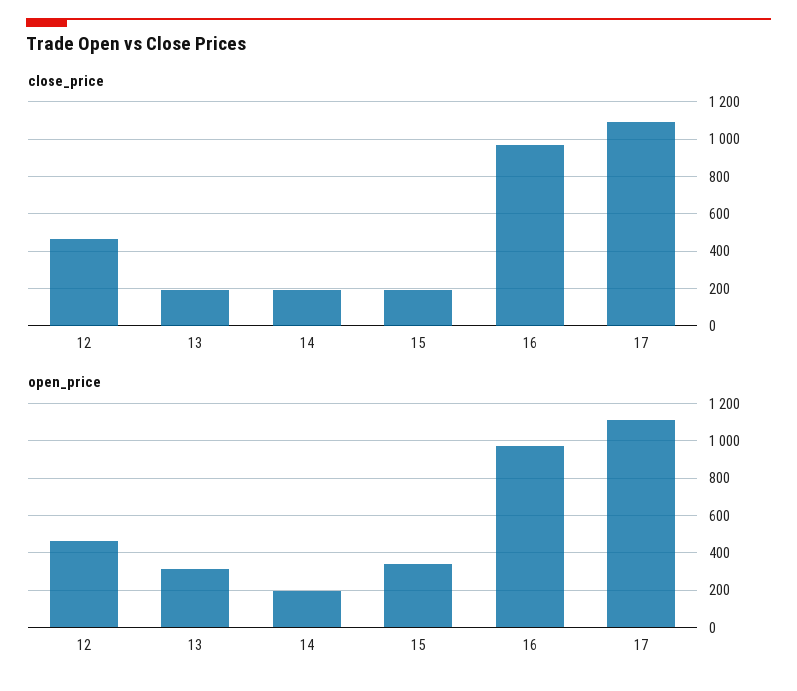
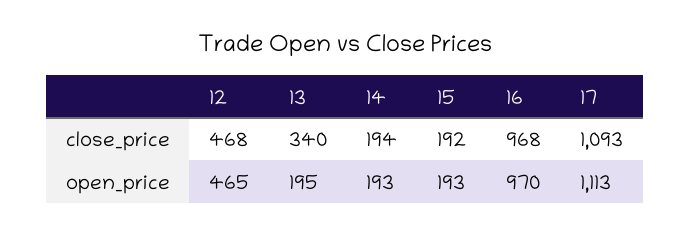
  {
    "close_price": {
      "12": 468,
-     "13": 200,
+     "13": 340,
      "14": 194,
      "15": 192,
      "16": 968,
      "17": 1093
    },
    "open_price": {
      "12": 465,
-     "13": 300,
+     "13": 195,
      "14": 193,
-     "15": 350,
+     "15": 193,
      "16": 970,
      "17": 1113
    }
  }

